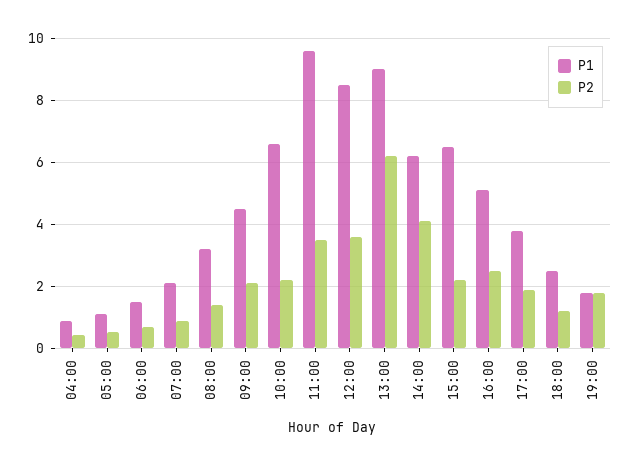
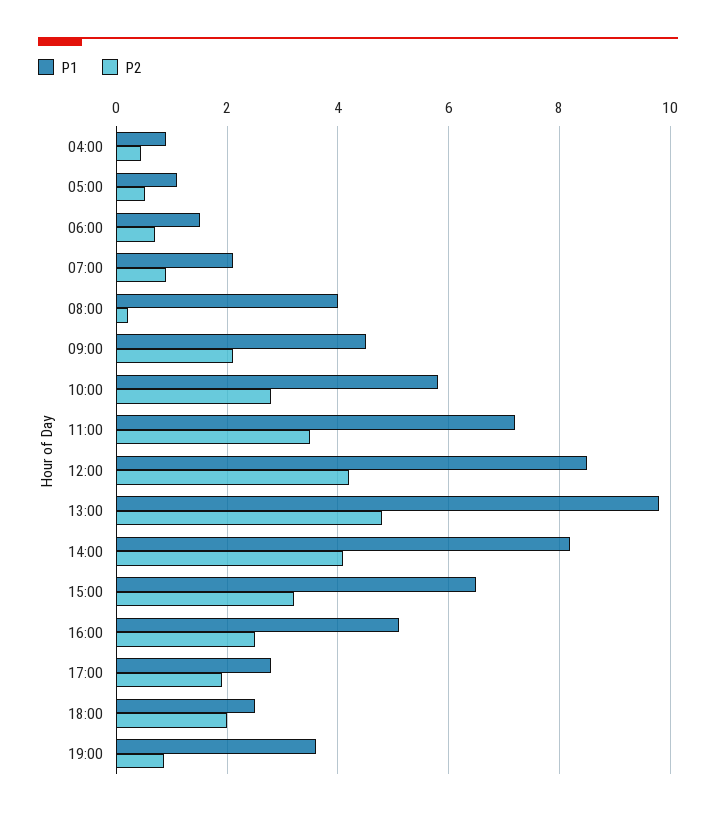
  {
    "P1": {
      "04:00": 1,
      "05:00": 1.2,
      "06:00": 1.6,
      "07:00": 2.2,
-     "08:00": 3.2,
+     "08:00": 4,
      "09:00": 4.6,
-     "10:00": 6.6,
+     "10:00": 5.8,
-     "11:00": 9.6,
+     "11:00": 7.2,
      "12:00": 8.6,
-     "13:00": 9,
+     "13:00": 9.8,
-     "14:00": 6.2,
+     "14:00": 8.2,
      "15:00": 6.6,
      "16:00": 5.2,
-     "17:00": 3.8,
+     "17:00": 2.8,
      "18:00": 2.6,
-     "19:00": 1.8
+     "19:00": 3.6
    },
    "P2": {
      "04:00": 0.4,
      "05:00": 0.6,
      "06:00": 0.8,
      "07:00": 1,
-     "08:00": 1.4,
+     "08:00": 0.2,
      "09:00": 2.2,
-     "10:00": 2.2,
+     "10:00": 2.8,
      "11:00": 3.6,
-     "12:00": 3.6,
+     "12:00": 4.2,
-     "13:00": 6.2,
+     "13:00": 4.8,
      "14:00": 4.2,
-     "15:00": 2.2,
+     "15:00": 3.2,
      "16:00": 2.6,
      "17:00": 2,
-     "18:00": 1.2,
+     "18:00": 2,
-     "19:00": 1.8
+     "19:00": 0.8
    }
  }

